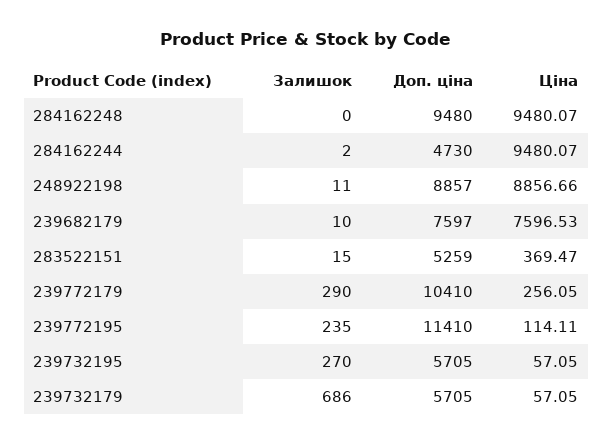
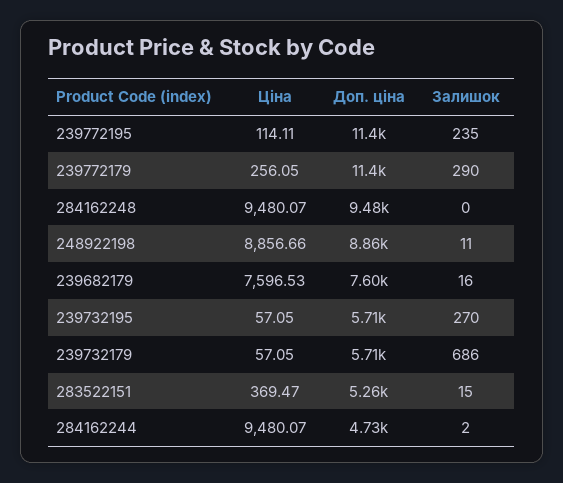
  {
    "Залишок": {
      "284162248": 0,
      "284162244": 2,
      "248922198": 11,
-     "239682179": 10,
+     "239682179": 16,
      "283522151": 15,
      "239772179": 290,
      "239772195": 235,
      "239732195": 270,
      "239732179": 686
    },
    "Доп. ціна": {
      "284162248": 9480,
      "284162244": 4730,
      "248922198": 8857,
      "239682179": 7597,
      "283522151": 5259,
-     "239772179": 10410,
+     "239772179": 11400,
      "239772195": 11410,
      "239732195": 5705,
      "239732179": 5705
    },
    "Ціна": {
      "284162248": 9480.07,
      "284162244": 9480.07,
      "248922198": 8856.66,
      "239682179": 7596.53,
      "283522151": 369.47,
      "239772179": 256.05,
      "239772195": 114.11,
      "239732195": 57.05,
      "239732179": 57.05
    }
  }

